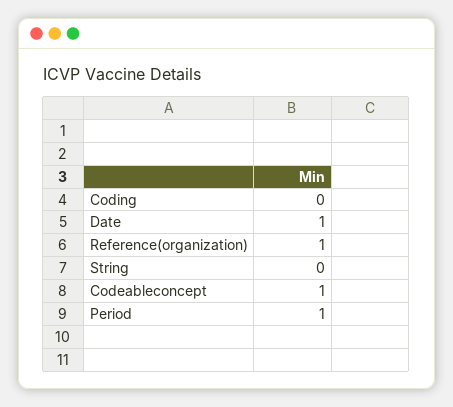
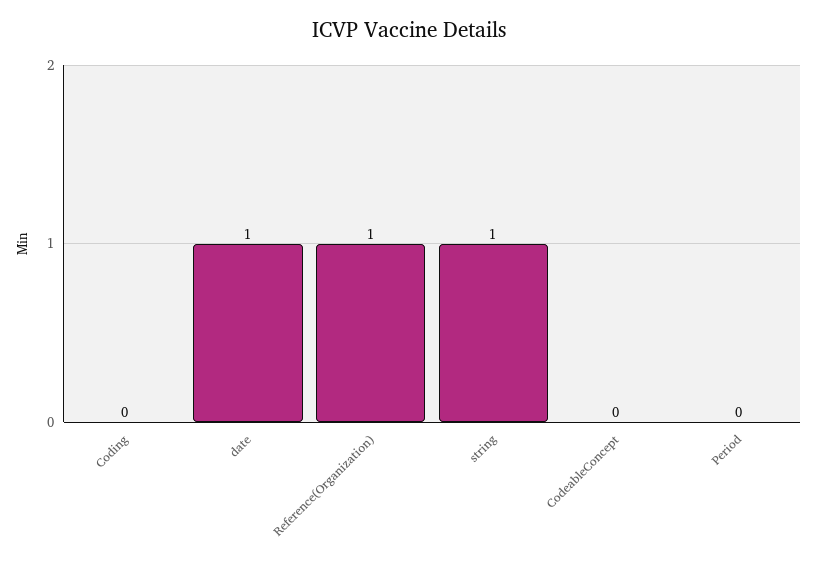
  {
    "Coding": 0,
    "Date": 1,
    "Reference(organization)": 1,
-   "String": 0,
+   "String": 1,
-   "Codeableconcept": 1,
+   "Codeableconcept": 0,
-   "Period": 1
+   "Period": 0
  }

